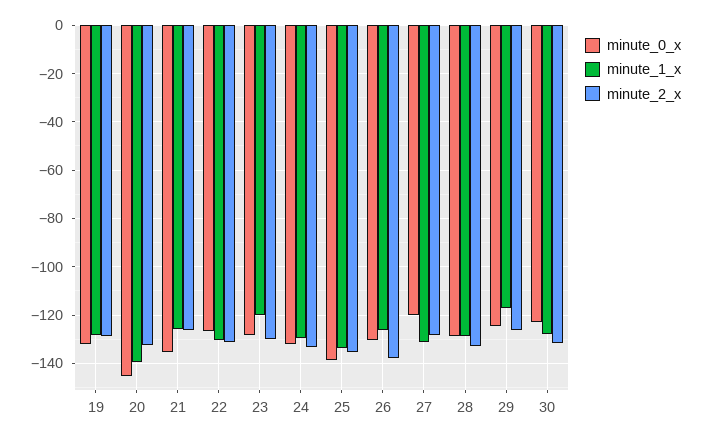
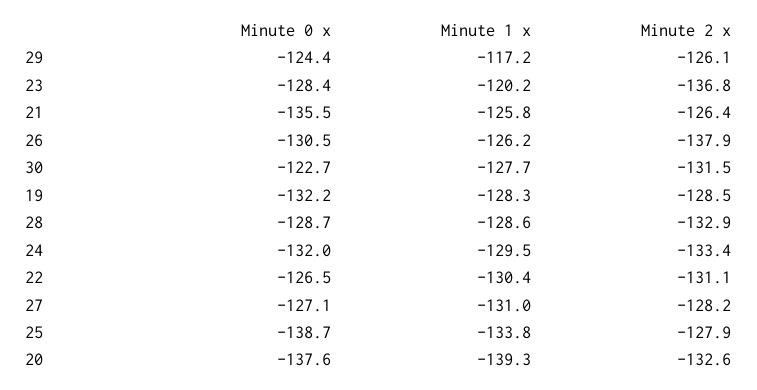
  {
    "minute_0_x": {
      "19": -132.2,
-     "20": -145,
+     "20": -137.6,
      "21": -135.5,
      "22": -126.5,
      "23": -128.4,
      "24": -132,
      "25": -138.7,
      "26": -130.5,
-     "27": -120,
+     "27": -127.1,
      "28": -128.7,
      "29": -124.4,
      "30": -122.7
    },
    "minute_1_x": {
      "19": -128.3,
      "20": -139.3,
      "21": -125.8,
      "22": -130.4,
      "23": -120.2,
      "24": -129.5,
      "25": -133.8,
      "26": -126.2,
      "27": -131,
      "28": -128.6,
      "29": -117.2,
      "30": -127.7
    },
    "minute_2_x": {
      "19": -128.5,
      "20": -132.6,
      "21": -126.4,
      "22": -131.1,
-     "23": -130,
+     "23": -136.8,
      "24": -133.4,
-     "25": -135,
+     "25": -127.9,
      "26": -137.9,
      "27": -128.2,
      "28": -132.9,
      "29": -126.1,
      "30": -131.5
    }
  }

